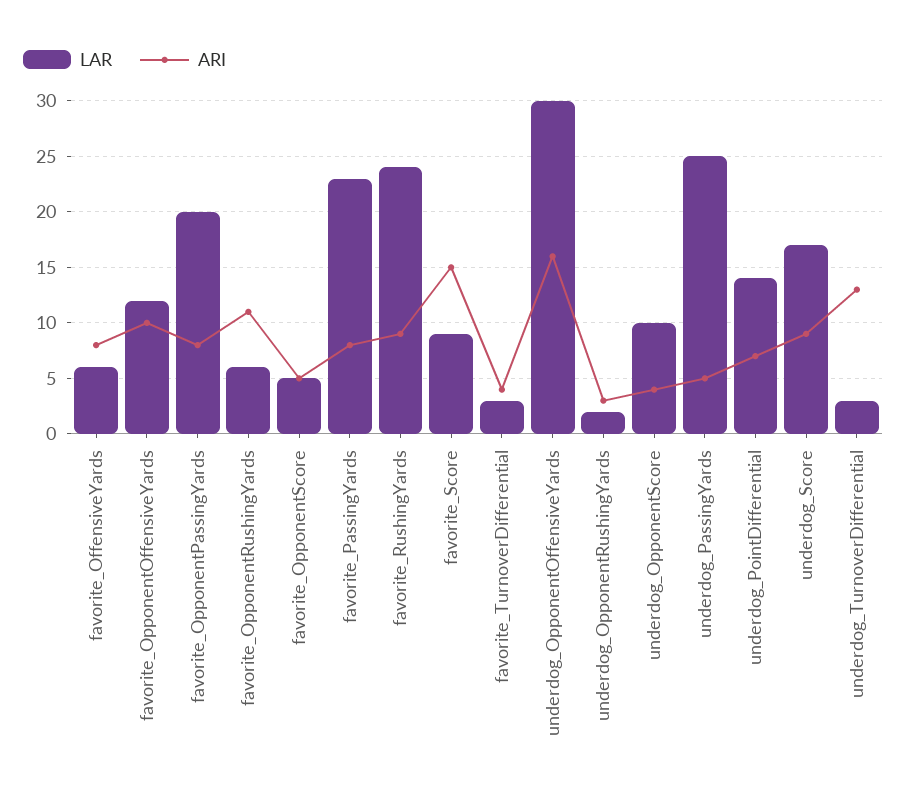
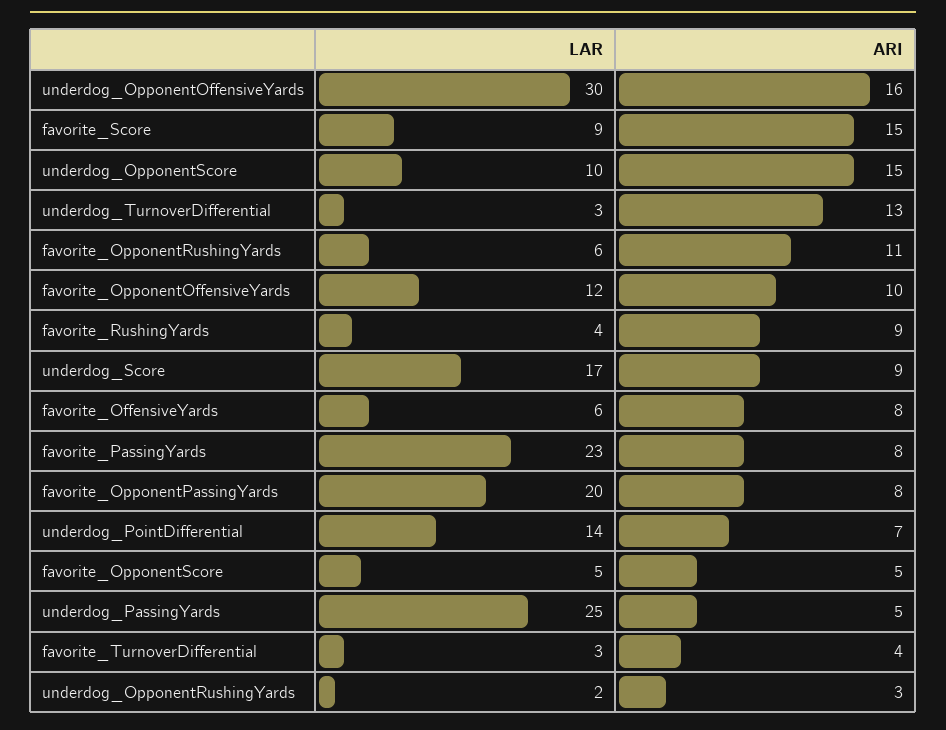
  {
    "LAR": {
      "favorite_OffensiveYards": 6,
      "favorite_OpponentOffensiveYards": 12,
      "favorite_OpponentPassingYards": 20,
      "favorite_OpponentRushingYards": 6,
      "favorite_OpponentScore": 5,
      "favorite_PassingYards": 23,
-     "favorite_RushingYards": 24,
+     "favorite_RushingYards": 4,
      "favorite_Score": 9,
      "favorite_TurnoverDifferential": 3,
      "underdog_OpponentOffensiveYards": 30,
      "underdog_OpponentRushingYards": 2,
      "underdog_OpponentScore": 10,
      "underdog_PassingYards": 25,
      "underdog_PointDifferential": 14,
      "underdog_Score": 17,
      "underdog_TurnoverDifferential": 3
    },
    "ARI": {
      "favorite_OffensiveYards": 8,
      "favorite_OpponentOffensiveYards": 10,
      "favorite_OpponentPassingYards": 8,
      "favorite_OpponentRushingYards": 11,
      "favorite_OpponentScore": 5,
      "favorite_PassingYards": 8,
      "favorite_RushingYards": 9,
      "favorite_Score": 15,
      "favorite_TurnoverDifferential": 4,
      "underdog_OpponentOffensiveYards": 16,
      "underdog_OpponentRushingYards": 3,
-     "underdog_OpponentScore": 4,
+     "underdog_OpponentScore": 15,
      "underdog_PassingYards": 5,
      "underdog_PointDifferential": 7,
      "underdog_Score": 9,
      "underdog_TurnoverDifferential": 13
    }
  }

